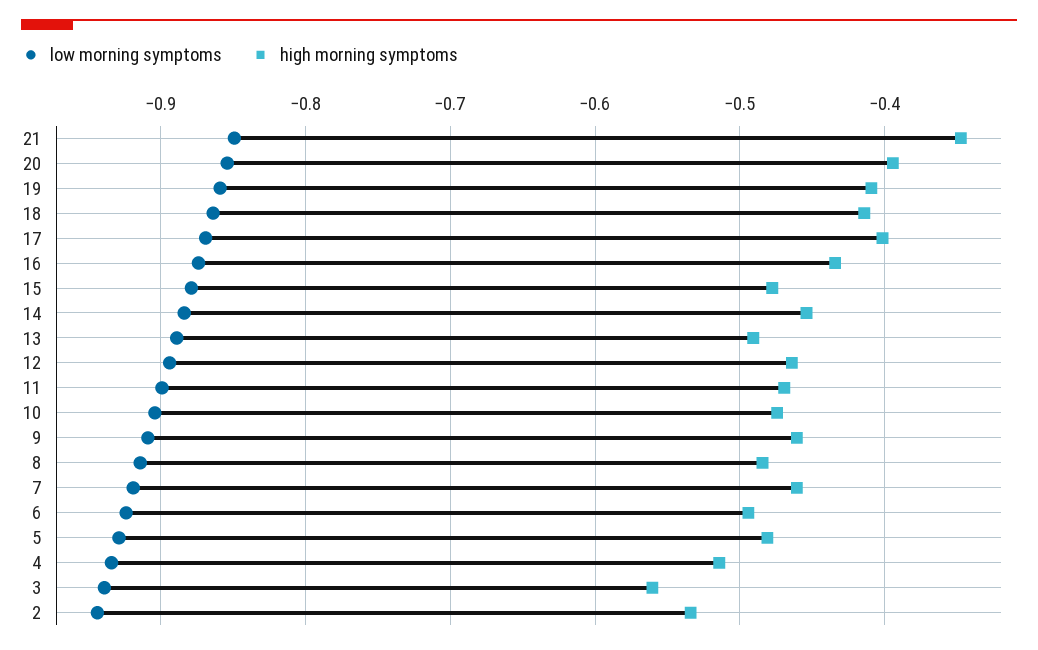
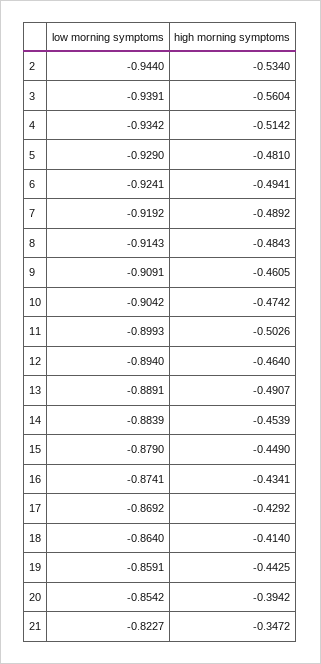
  {
    "low morning symptoms": {
-     "21": -0.85,
+     "21": -0.8227,
      "20": -0.8542,
      "19": -0.8591,
      "18": -0.864,
      "17": -0.8692,
      "16": -0.8741,
      "15": -0.879,
      "14": -0.8839,
      "13": -0.8891,
      "12": -0.894,
      "11": -0.8993,
      "10": -0.9042,
      "9": -0.9091,
      "8": -0.9143,
      "7": -0.9192,
      "6": -0.9241,
      "5": -0.929,
      "4": -0.9342,
      "3": -0.9391,
      "2": -0.944
    },
    "high morning symptoms": {
      "21": -0.3472,
      "20": -0.3942,
-     "19": -0.41,
+     "19": -0.4425,
      "18": -0.414,
-     "17": -0.4,
+     "17": -0.4292,
      "16": -0.4341,
-     "15": -0.48,
+     "15": -0.449,
      "14": -0.4539,
      "13": -0.4907,
      "12": -0.464,
-     "11": -0.47,
+     "11": -0.5026,
      "10": -0.4742,
      "9": -0.4605,
      "8": -0.4843,
-     "7": -0.46,
+     "7": -0.4892,
      "6": -0.4941,
      "5": -0.481,
      "4": -0.5142,
      "3": -0.5604,
      "2": -0.534
    }
  }

